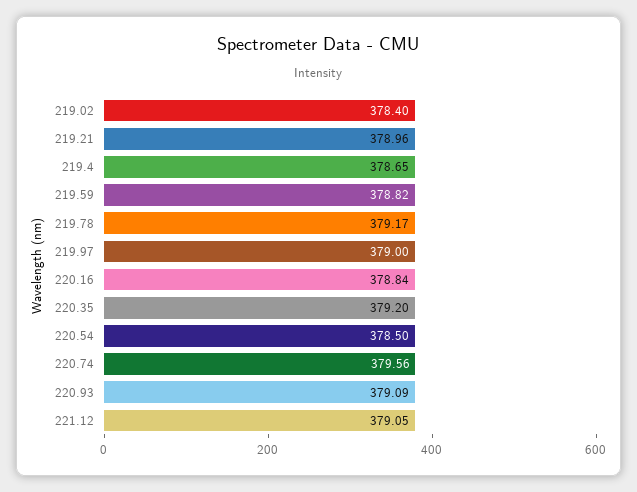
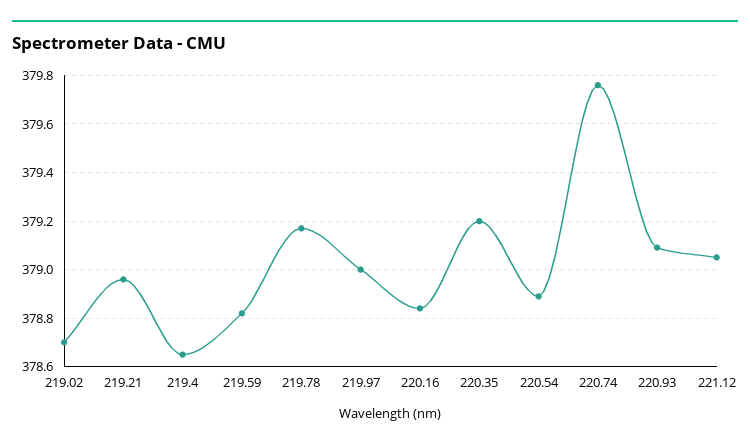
  {
-   "219.02": 378.4,
+   "219.02": 378.7,
    "219.21": 378.96,
    "219.4": 378.65,
    "219.59": 378.82,
    "219.78": 379.17,
    "219.97": 379,
    "220.16": 378.84,
    "220.35": 379.2,
-   "220.54": 378.5,
+   "220.54": 378.9,
-   "220.74": 379.56,
+   "220.74": 379.75,
    "220.93": 379.09,
    "221.12": 379.05
  }

